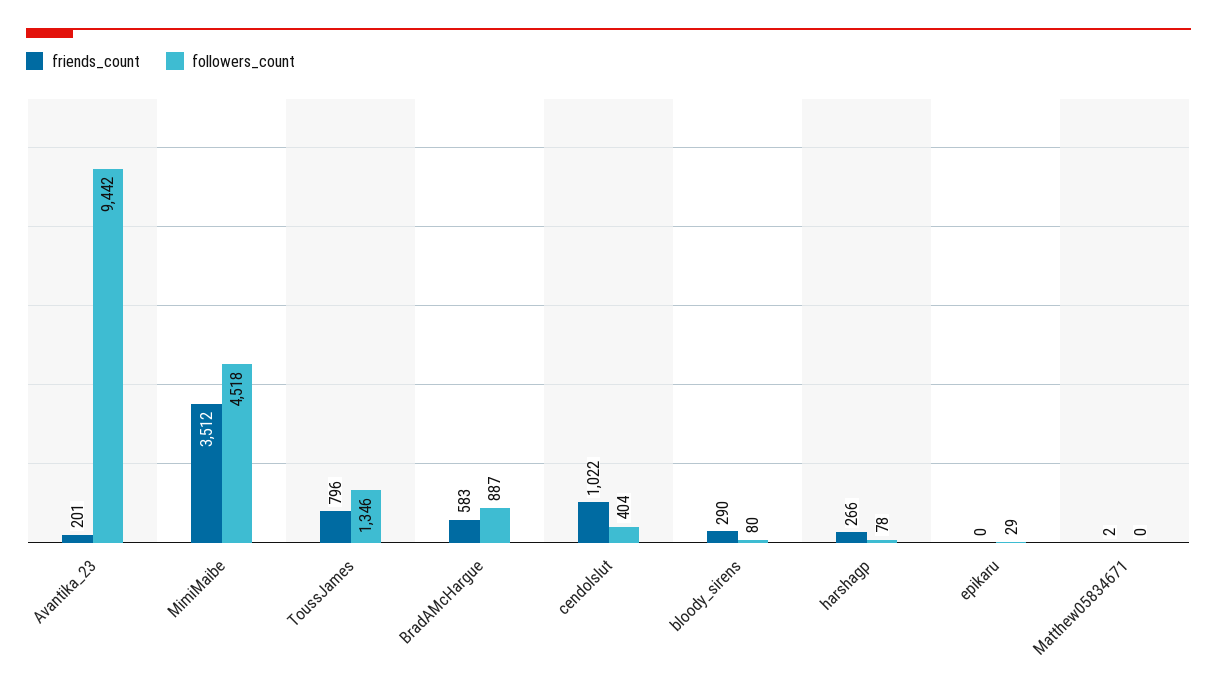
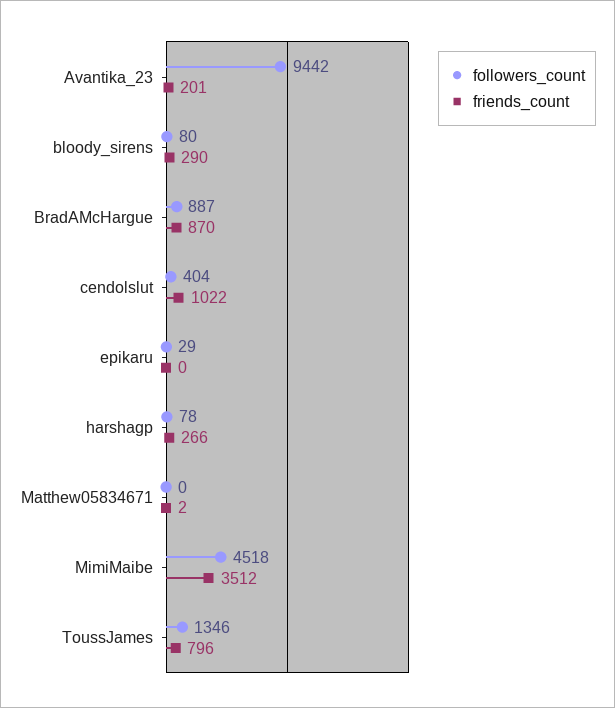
  {
    "friends_count": {
      "Avantika_23": 201,
      "MimiMaibe": 3512,
      "ToussJames": 796,
-     "BradAMcHargue": 583,
+     "BradAMcHargue": 870,
      "cendolslut": 1022,
      "bloody_sirens": 290,
      "harshagp": 266,
      "epikaru": 0,
      "Matthew05834671": 2
    },
    "followers_count": {
      "Avantika_23": 9442,
      "MimiMaibe": 4518,
      "ToussJames": 1346,
      "BradAMcHargue": 887,
      "cendolslut": 404,
      "bloody_sirens": 80,
      "harshagp": 78,
      "epikaru": 29,
      "Matthew05834671": 0
    }
  }

